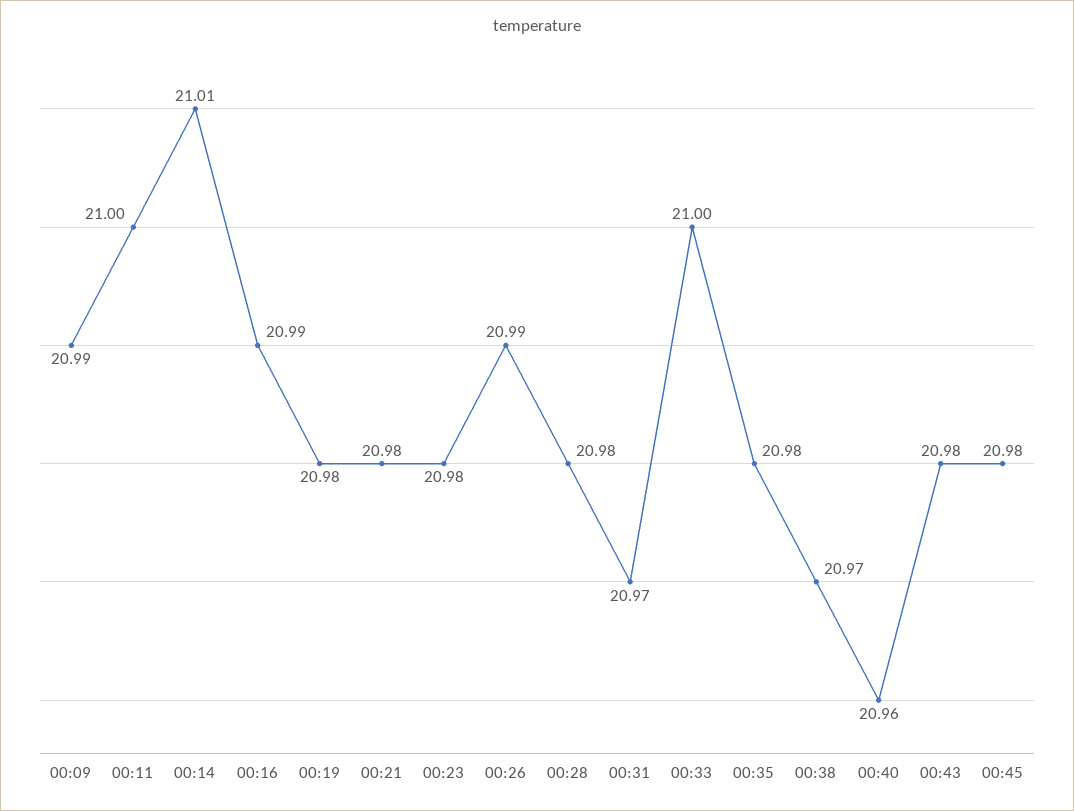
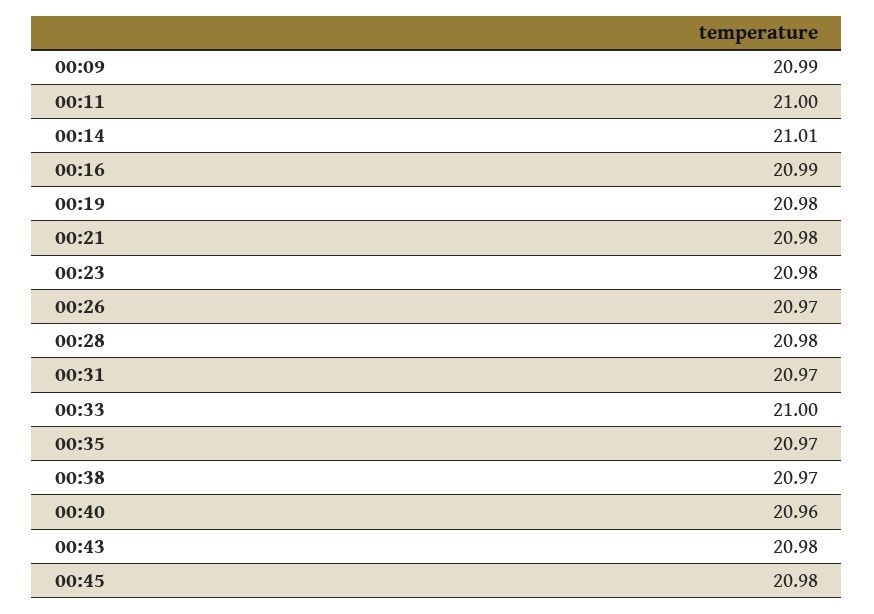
  {
    "00:09": 20.99,
    "00:11": 21,
    "00:14": 21.01,
    "00:16": 20.99,
    "00:19": 20.98,
    "00:21": 20.98,
    "00:23": 20.98,
-   "00:26": 20.99,
+   "00:26": 20.97,
    "00:28": 20.98,
    "00:31": 20.97,
    "00:33": 21,
-   "00:35": 20.98,
+   "00:35": 20.97,
    "00:38": 20.97,
    "00:40": 20.96,
    "00:43": 20.98,
    "00:45": 20.98
  }

